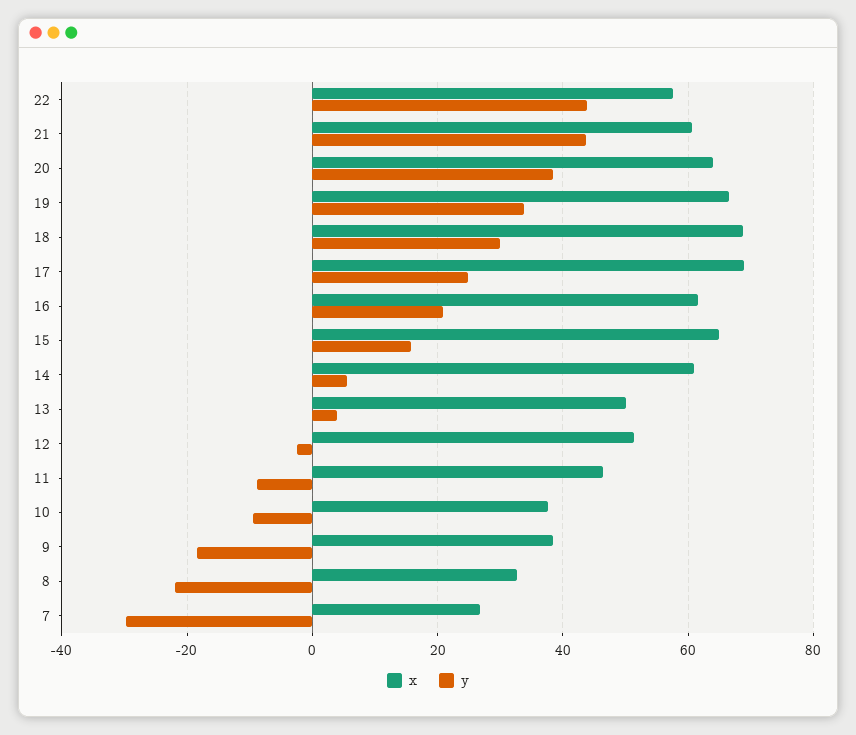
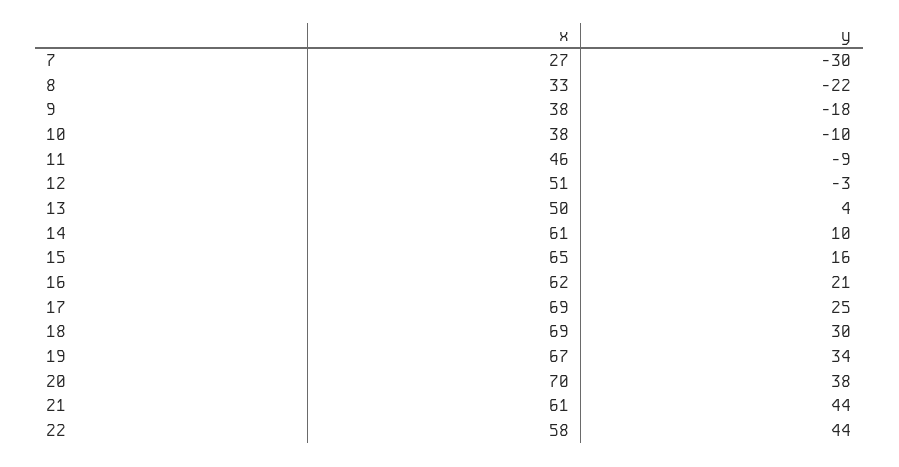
  {
    "x": {
      "22": 58,
      "21": 61,
-     "20": 64,
+     "20": 70,
      "19": 67,
      "18": 69,
      "17": 69,
      "16": 62,
      "15": 65,
      "14": 61,
      "13": 50,
      "12": 51,
      "11": 46,
      "10": 38,
      "9": 38,
      "8": 33,
      "7": 27
    },
    "y": {
      "22": 44,
      "21": 44,
      "20": 38,
      "19": 34,
      "18": 30,
      "17": 25,
      "16": 21,
      "15": 16,
-     "14": 6,
+     "14": 10,
      "13": 4,
      "12": -3,
      "11": -9,
      "10": -10,
      "9": -18,
      "8": -22,
      "7": -30
    }
  }

